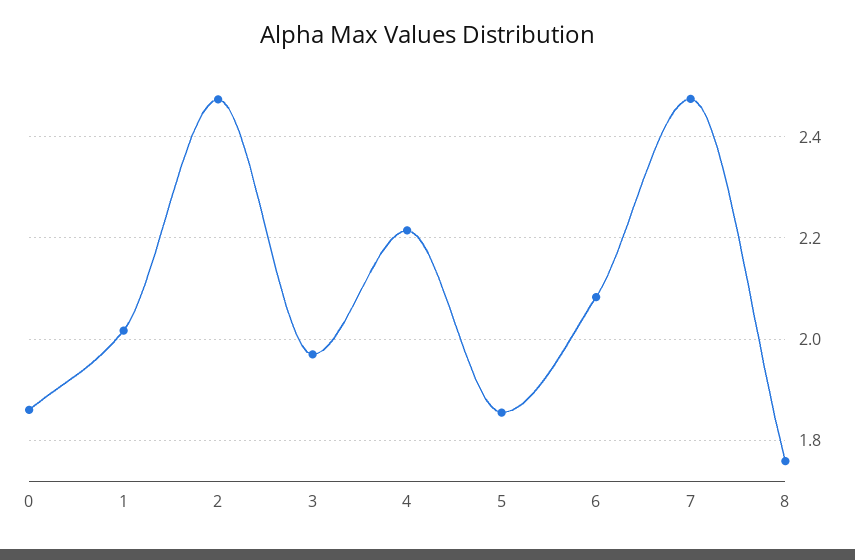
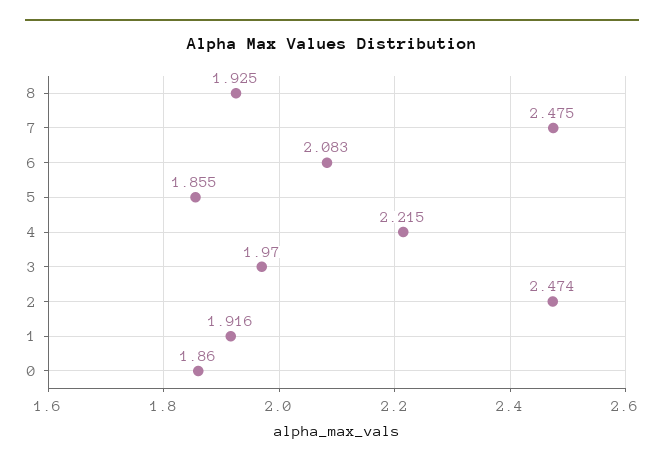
  {
    "0": 1.86,
-   "1": 2.02,
+   "1": 1.916,
    "2": 2.474,
    "3": 1.97,
    "4": 2.215,
    "5": 1.855,
    "6": 2.083,
    "7": 2.475,
-   "8": 1.76
+   "8": 1.925
  }

